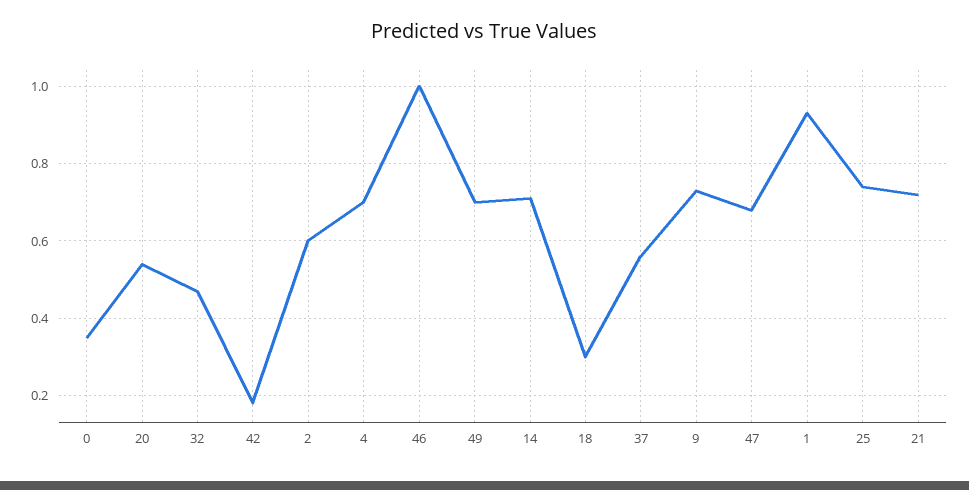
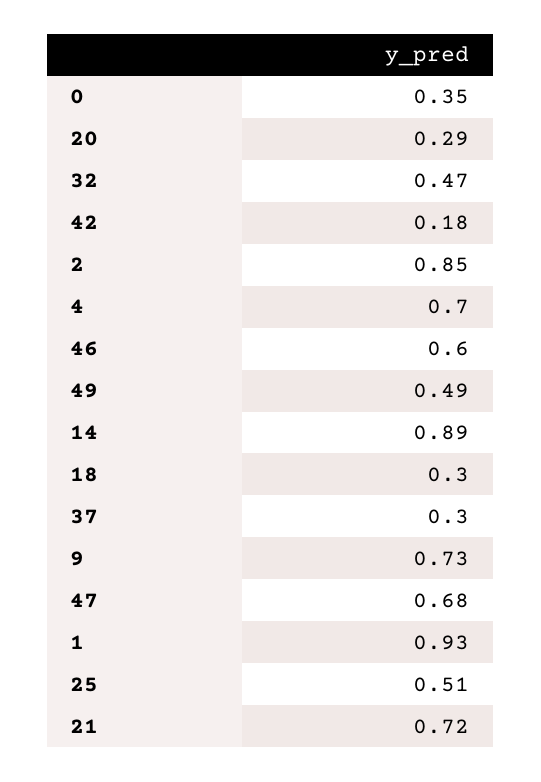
  {
    "0": 0.35,
-   "20": 0.55,
+   "20": 0.29,
    "32": 0.47,
    "42": 0.18,
-   "2": 0.6,
+   "2": 0.85,
    "4": 0.7,
-   "46": 1,
+   "46": 0.6,
-   "49": 0.7,
+   "49": 0.49,
-   "14": 0.7,
+   "14": 0.89,
    "18": 0.3,
-   "37": 0.55,
+   "37": 0.3,
    "9": 0.73,
    "47": 0.68,
    "1": 0.93,
-   "25": 0.75,
+   "25": 0.51,
    "21": 0.72
  }

